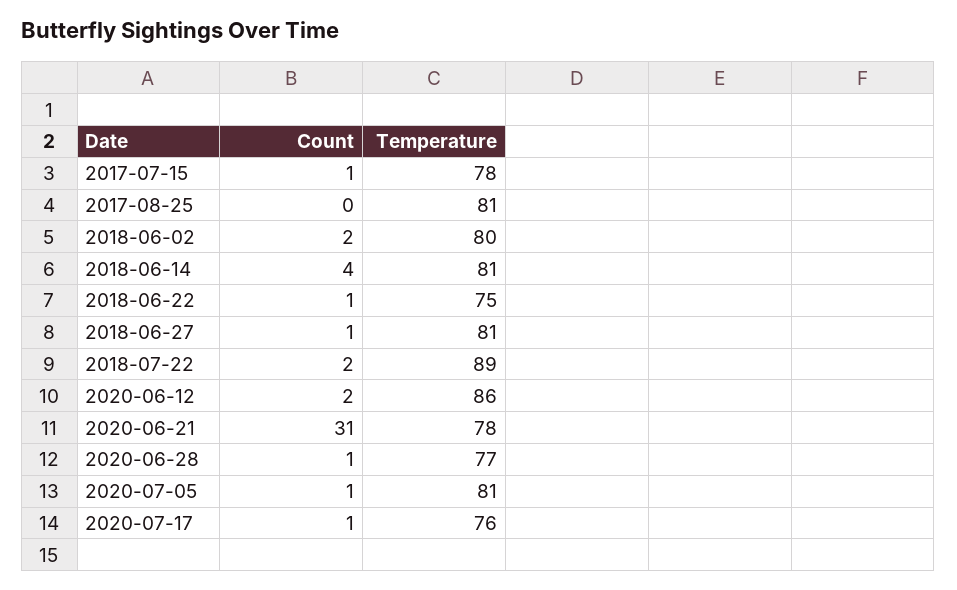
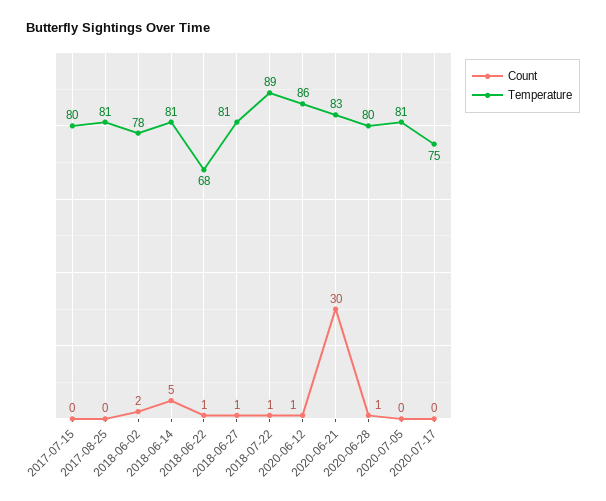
  {
    "Count": {
-     "2017-07-15": 1,
+     "2017-07-15": 0,
      "2017-08-25": 0,
      "2018-06-02": 2,
-     "2018-06-14": 4,
+     "2018-06-14": 5,
      "2018-06-22": 1,
      "2018-06-27": 1,
-     "2018-07-22": 2,
+     "2018-07-22": 1,
-     "2020-06-12": 2,
+     "2020-06-12": 1,
-     "2020-06-21": 31,
+     "2020-06-21": 30,
      "2020-06-28": 1,
-     "2020-07-05": 1,
+     "2020-07-05": 0,
-     "2020-07-17": 1
+     "2020-07-17": 0
    },
    "Temperature": {
-     "2017-07-15": 78,
+     "2017-07-15": 80,
      "2017-08-25": 81,
-     "2018-06-02": 80,
+     "2018-06-02": 78,
      "2018-06-14": 81,
-     "2018-06-22": 75,
+     "2018-06-22": 68,
      "2018-06-27": 81,
      "2018-07-22": 89,
      "2020-06-12": 86,
-     "2020-06-21": 78,
+     "2020-06-21": 83,
-     "2020-06-28": 77,
+     "2020-06-28": 80,
      "2020-07-05": 81,
-     "2020-07-17": 76
+     "2020-07-17": 75
    }
  }

